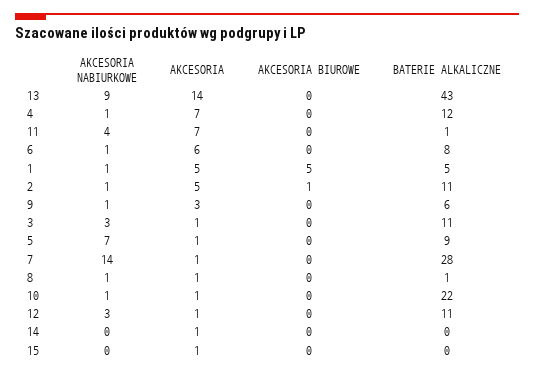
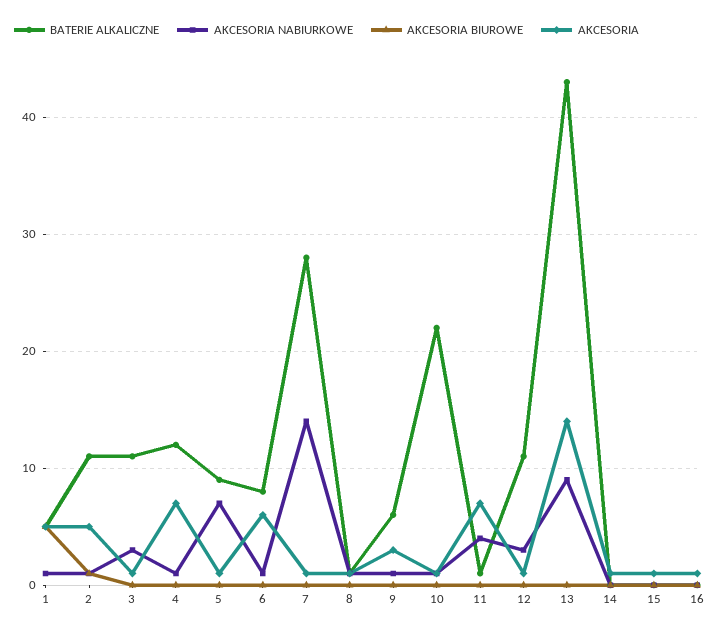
  {
    "AKCESORIA NABIURKOWE": {
      "13": 9,
      "4": 1,
      "11": 4,
      "6": 1,
      "1": 1,
      "2": 1,
      "9": 1,
      "3": 3,
      "5": 7,
      "7": 14,
      "8": 1,
      "10": 1,
      "12": 3,
      "14": 0,
-     "15": 0
+     "15": 0,
+     "16": 0
    },
    "AKCESORIA": {
      "13": 14,
      "4": 7,
      "11": 7,
      "6": 6,
      "1": 5,
      "2": 5,
      "9": 3,
      "3": 1,
      "5": 1,
      "7": 1,
      "8": 1,
      "10": 1,
      "12": 1,
      "14": 1,
-     "15": 1
+     "15": 1,
+     "16": 1
    },
    "AKCESORIA BIUROWE": {
      "13": 0,
      "4": 0,
      "11": 0,
      "6": 0,
      "1": 5,
      "2": 1,
      "9": 0,
      "3": 0,
      "5": 0,
      "7": 0,
      "8": 0,
      "10": 0,
      "12": 0,
      "14": 0,
-     "15": 0
+     "15": 0,
+     "16": 0
    },
    "BATERIE ALKALICZNE": {
      "13": 43,
      "4": 12,
      "11": 1,
      "6": 8,
      "1": 5,
      "2": 11,
      "9": 6,
      "3": 11,
      "5": 9,
      "7": 28,
      "8": 1,
      "10": 22,
      "12": 11,
      "14": 0,
-     "15": 0
+     "15": 0,
+     "16": 0
    }
  }

